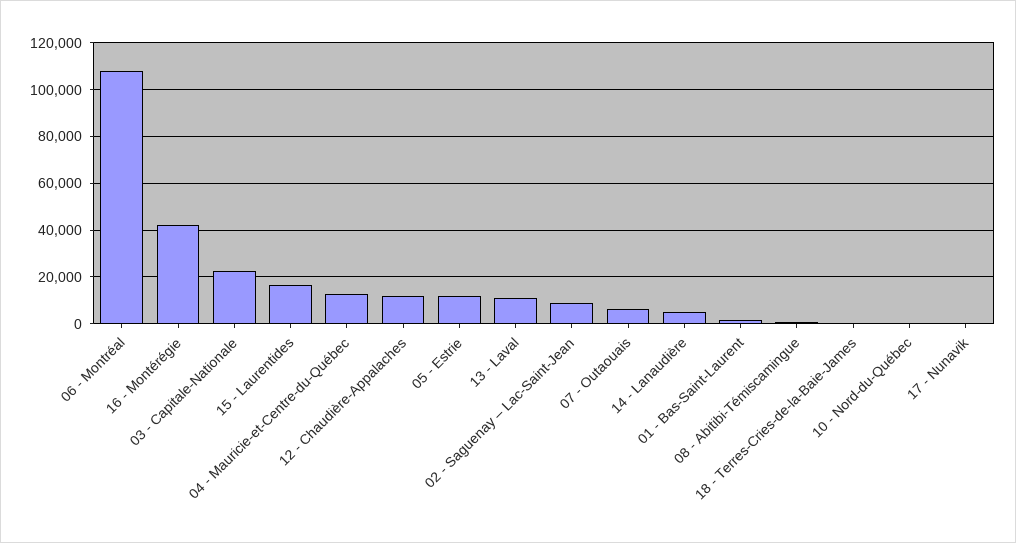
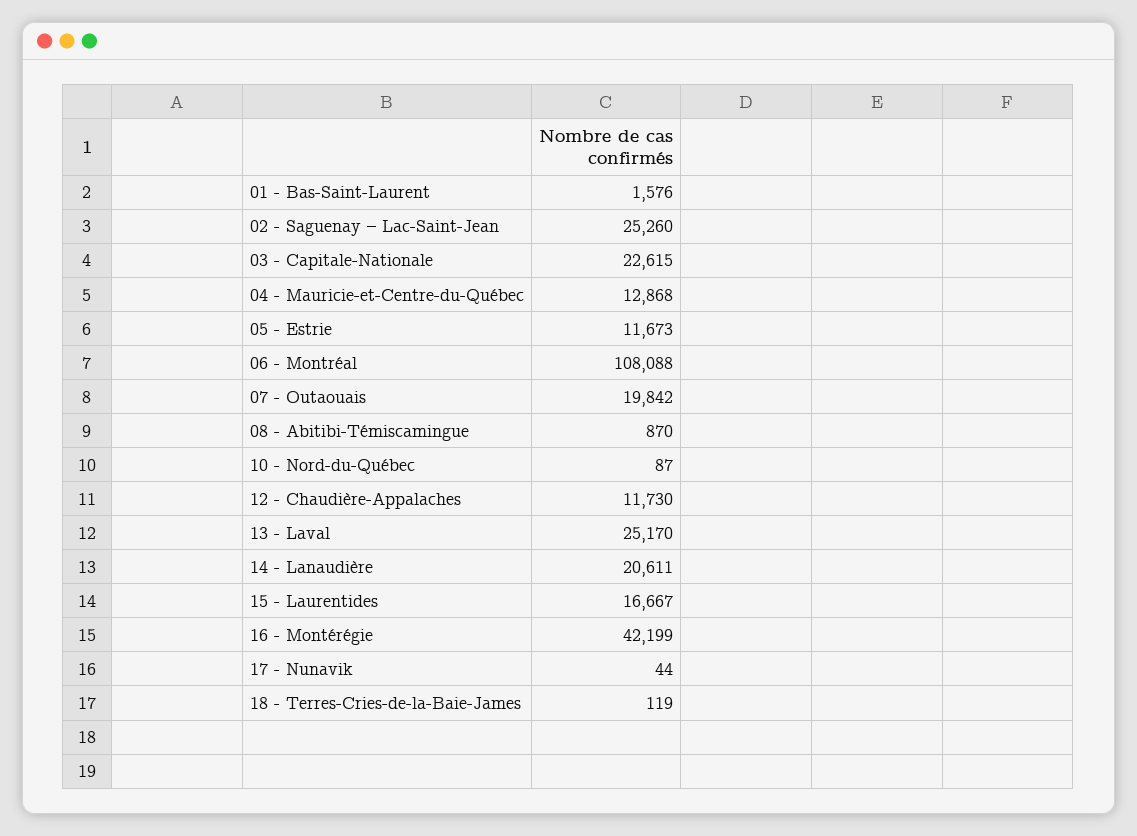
  {
    "06 - Montréal": 108088,
    "16 - Montérégie": 42199,
    "03 - Capitale-Nationale": 22615,
    "15 - Laurentides": 16667,
    "04 - Mauricie-et-Centre-du-Québec": 12868,
    "12 - Chaudière-Appalaches": 11730,
    "05 - Estrie": 11673,
-   "13 - Laval": 10000,
+   "13 - Laval": 25170,
-   "02 - Saguenay – Lac-Saint-Jean": 10000,
+   "02 - Saguenay – Lac-Saint-Jean": 25260,
-   "07 - Outaouais": 5000,
+   "07 - Outaouais": 19842,
-   "14 - Lanaudière": 5000,
+   "14 - Lanaudière": 20611,
    "01 - Bas-Saint-Laurent": 1576,
    "08 - Abitibi-Témiscamingue": 870,
    "18 - Terres-Cries-de-la-Baie-James": 119,
    "10 - Nord-du-Québec": 87,
    "17 - Nunavik": 44
  }

